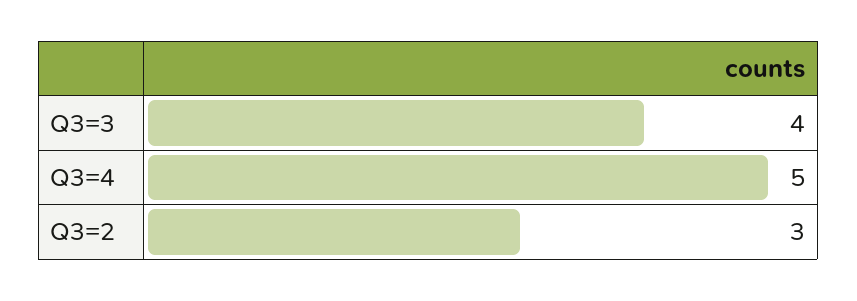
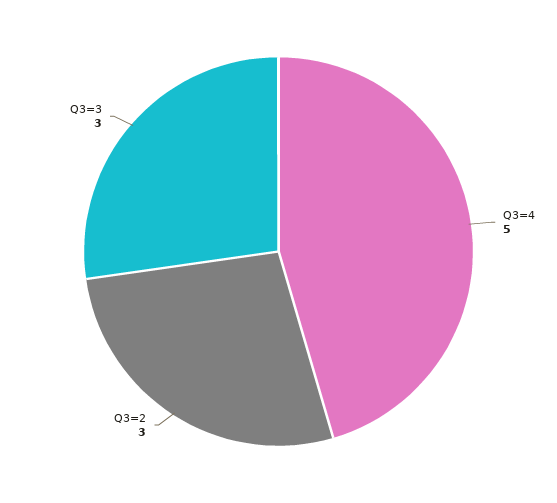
  {
-   "Q3=3": 4,
+   "Q3=3": 3,
    "Q3=4": 5,
    "Q3=2": 3
  }

